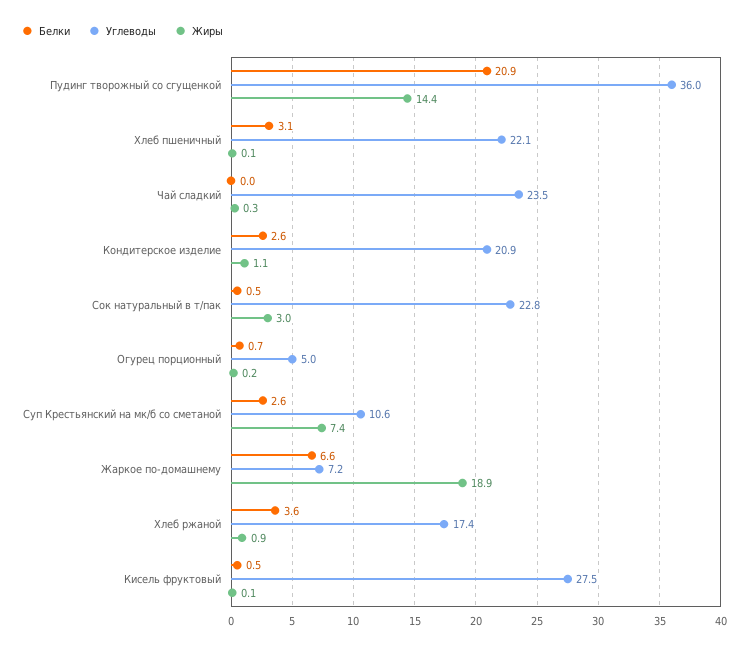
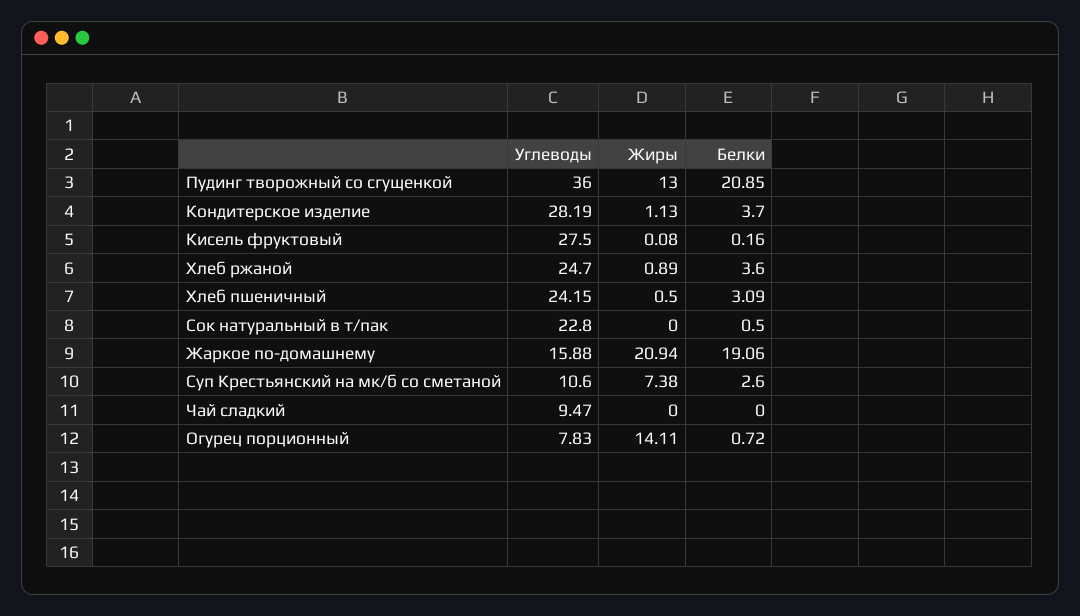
  {
    "Белки": {
      "Пудинг творожный со сгущенкой": 20.85,
      "Хлеб пшеничный": 3.09,
      "Чай сладкий": 0,
-     "Кондитерское изделие": 2.6,
+     "Кондитерское изделие": 3.7,
      "Сок натуральный в т/пак": 0.5,
      "Огурец порционный": 0.72,
      "Суп Крестьянский на мк/б со сметаной": 2.6,
-     "Жаркое по-домашнему": 6.6,
+     "Жаркое по-домашнему": 19.06,
      "Хлеб ржаной": 3.6,
-     "Кисель фруктовый": 0.5
+     "Кисель фруктовый": 0.16
    },
    "Углеводы": {
      "Пудинг творожный со сгущенкой": 36,
-     "Хлеб пшеничный": 22.1,
+     "Хлеб пшеничный": 24.15,
-     "Чай сладкий": 23.5,
+     "Чай сладкий": 9.47,
-     "Кондитерское изделие": 20.9,
+     "Кондитерское изделие": 28.19,
      "Сок натуральный в т/пак": 22.8,
-     "Огурец порционный": 5,
+     "Огурец порционный": 7.83,
      "Суп Крестьянский на мк/б со сметаной": 10.6,
-     "Жаркое по-домашнему": 7.2,
+     "Жаркое по-домашнему": 15.88,
-     "Хлеб ржаной": 17.4,
+     "Хлеб ржаной": 24.7,
      "Кисель фруктовый": 27.5
    },
    "Жиры": {
-     "Пудинг творожный со сгущенкой": 14.4,
+     "Пудинг творожный со сгущенкой": 13,
-     "Хлеб пшеничный": 0.1,
+     "Хлеб пшеничный": 0.5,
-     "Чай сладкий": 0.3,
+     "Чай сладкий": 0,
      "Кондитерское изделие": 1.13,
-     "Сок натуральный в т/пак": 3,
+     "Сок натуральный в т/пак": 0,
-     "Огурец порционный": 0.2,
+     "Огурец порционный": 14.11,
      "Суп Крестьянский на мк/б со сметаной": 7.38,
-     "Жаркое по-домашнему": 18.9,
+     "Жаркое по-домашнему": 20.94,
      "Хлеб ржаной": 0.89,
      "Кисель фруктовый": 0.08
    }
  }

